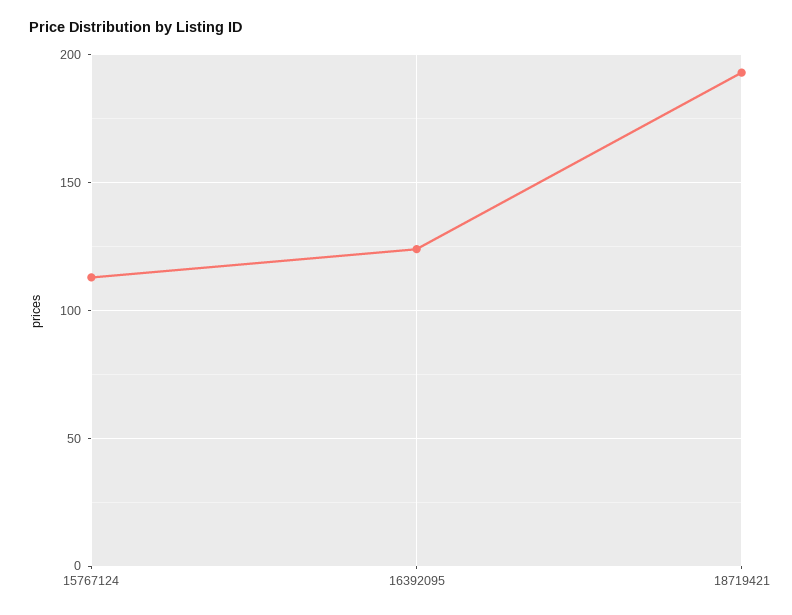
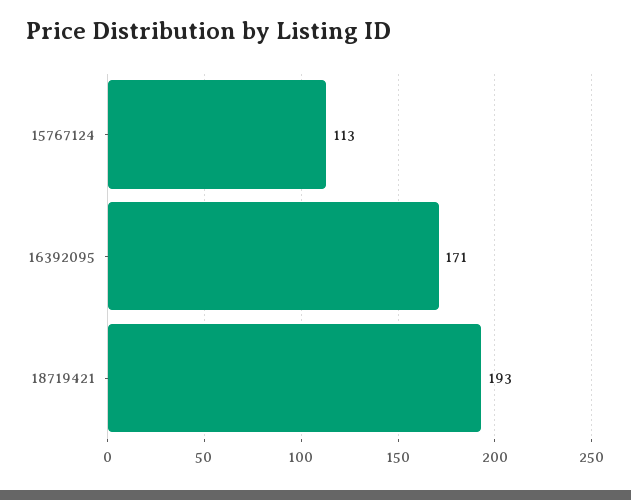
  {
    "15767124": 113,
-   "16392095": 125,
+   "16392095": 171,
    "18719421": 193
  }

